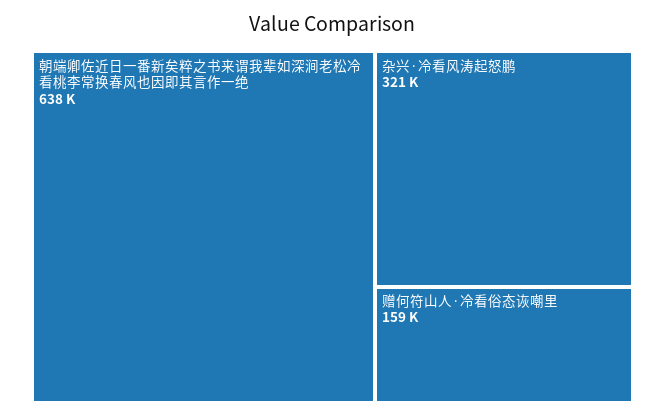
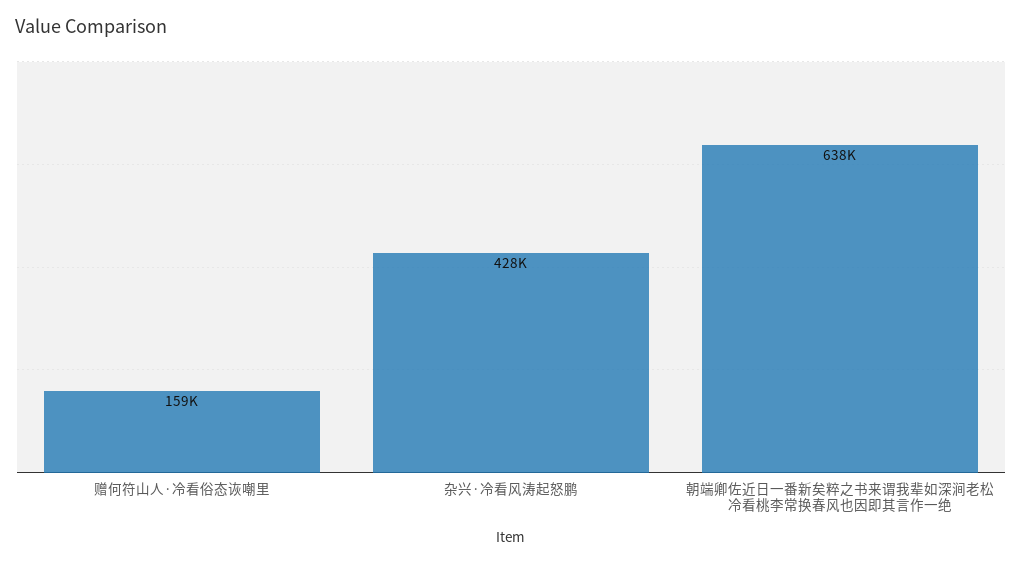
  {
    "朝端卿佐近日一番新矣粹之书来谓我辈如深涧老松冷看桃李常换春风也因即其言作一绝": 638000,
-   "杂兴·冷看风涛起怒鹏": 321000,
+   "杂兴·冷看风涛起怒鹏": 428000,
    "赠何符山人·冷看俗态诙嘲里": 159000
  }

